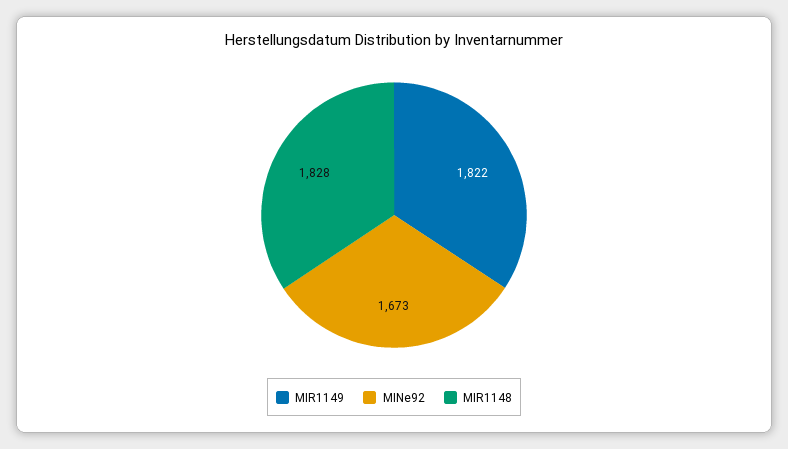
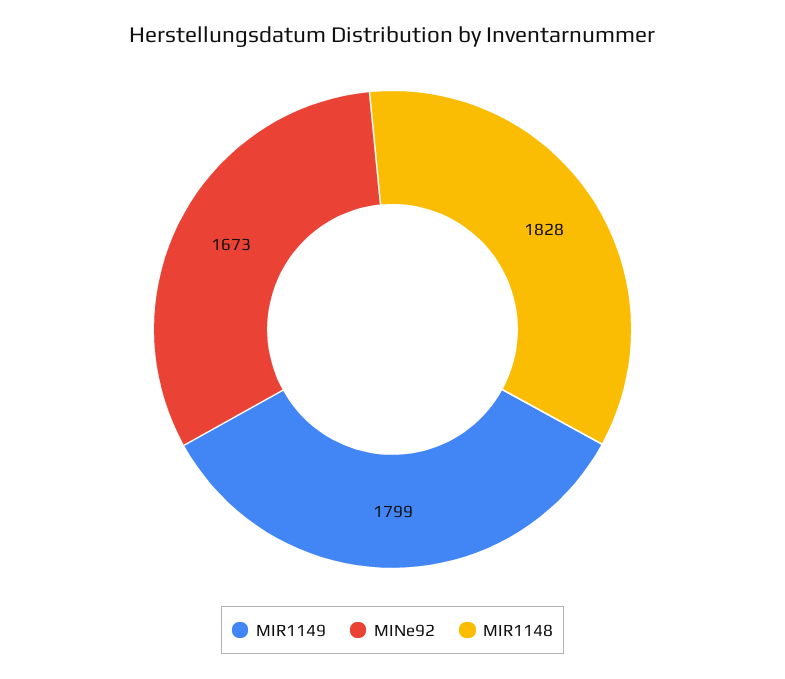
  {
-   "MIR1149": 1822,
+   "MIR1149": 1799,
    "MINe92": 1673,
    "MIR1148": 1828
  }

